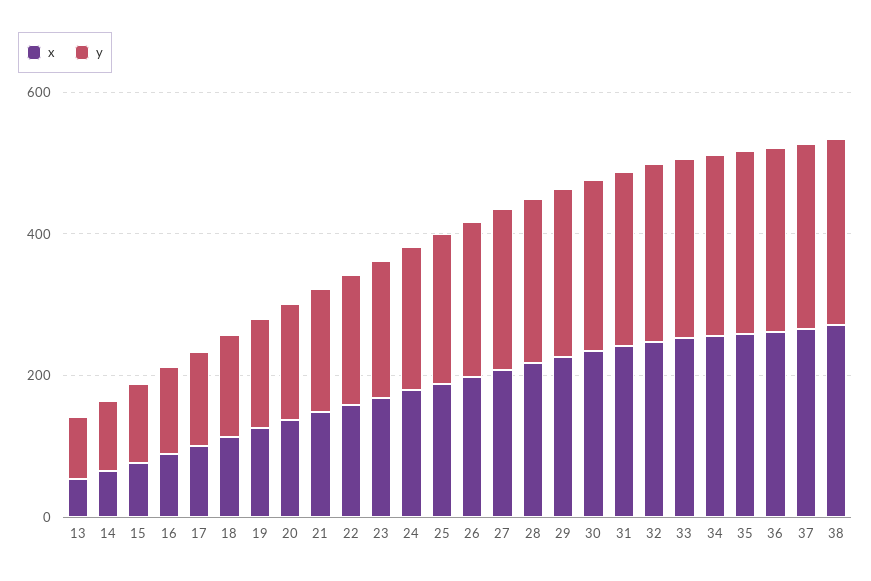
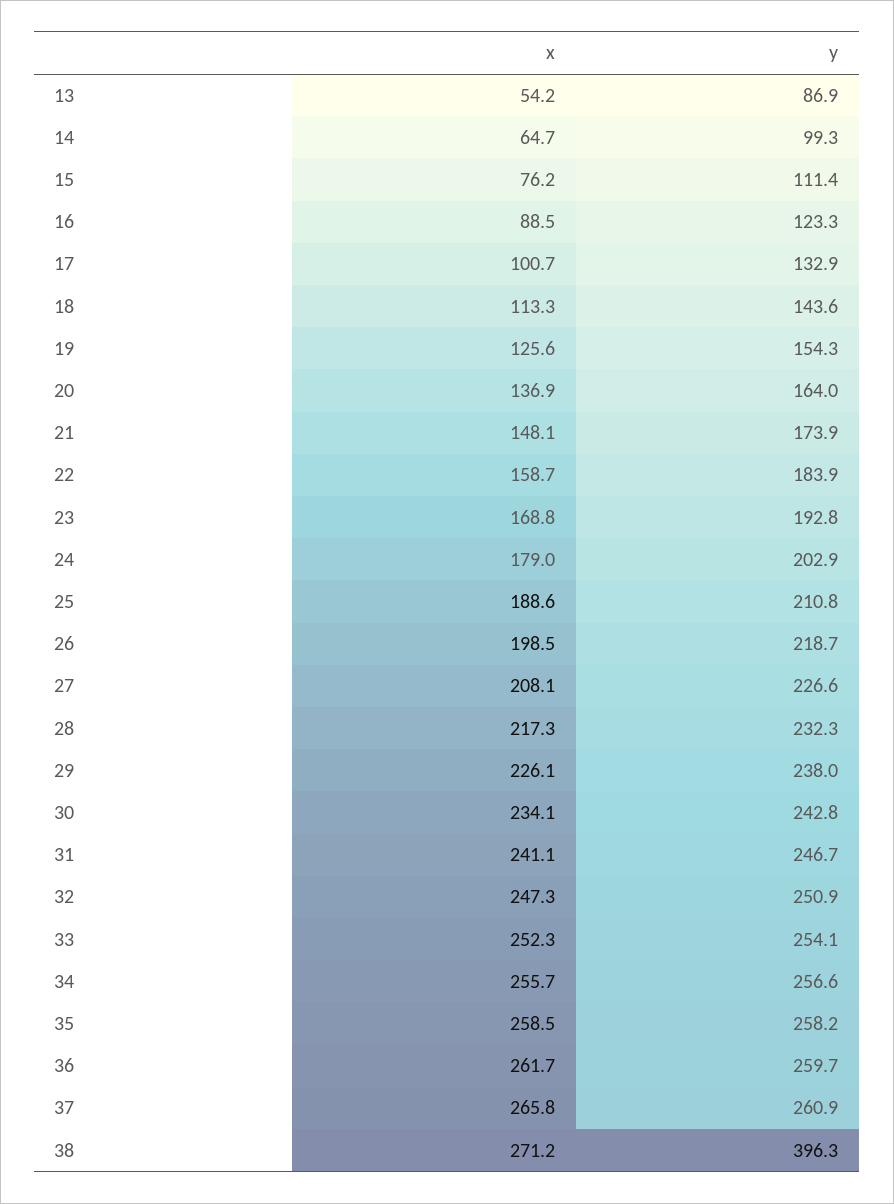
  {
    "x": {
      "13": 54.2,
      "14": 64.7,
      "15": 76.2,
      "16": 88.5,
      "17": 100.7,
      "18": 113.3,
      "19": 125.6,
      "20": 136.9,
      "21": 148.1,
      "22": 158.7,
      "23": 168.8,
      "24": 179,
      "25": 188.6,
      "26": 198.5,
      "27": 208.1,
      "28": 217.3,
      "29": 226.1,
      "30": 234.1,
      "31": 241.1,
      "32": 247.3,
      "33": 252.3,
      "34": 255.7,
      "35": 258.5,
      "36": 261.7,
      "37": 265.8,
      "38": 271.2
    },
    "y": {
      "13": 86.9,
      "14": 99.3,
      "15": 111.4,
      "16": 123.3,
      "17": 132.9,
      "18": 143.6,
      "19": 154.3,
      "20": 164,
      "21": 173.9,
      "22": 183.9,
      "23": 192.8,
      "24": 202.9,
      "25": 210.8,
      "26": 218.7,
      "27": 226.6,
      "28": 232.3,
      "29": 238,
      "30": 242.8,
      "31": 246.7,
      "32": 250.9,
      "33": 254.1,
      "34": 256.6,
      "35": 258.2,
      "36": 259.7,
      "37": 260.9,
-     "38": 250
+     "38": 396.3
    }
  }

